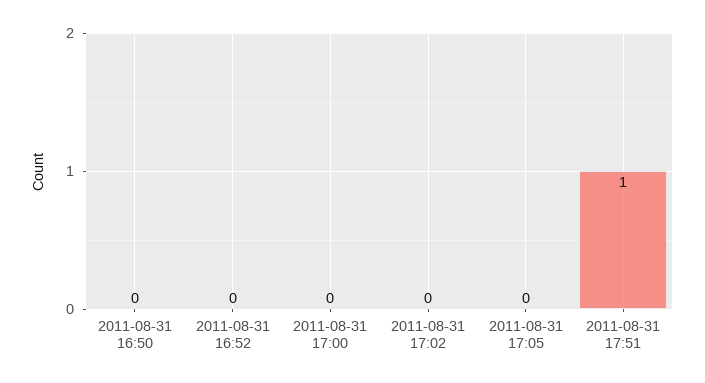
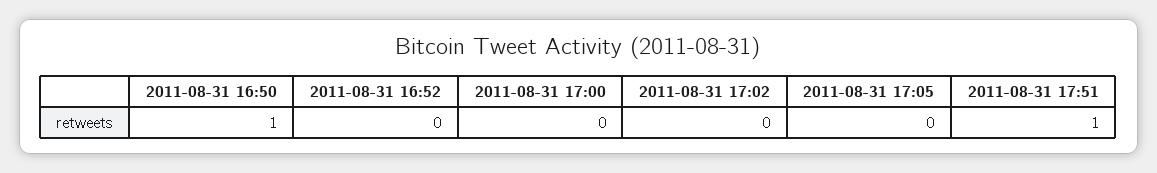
  {
-   "2011-08-31 16:50": 0,
+   "2011-08-31 16:50": 1,
    "2011-08-31 16:52": 0,
    "2011-08-31 17:00": 0,
    "2011-08-31 17:02": 0,
    "2011-08-31 17:05": 0,
    "2011-08-31 17:51": 1
  }

